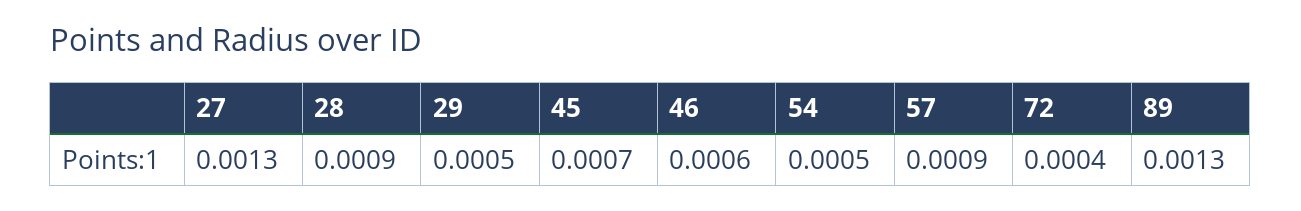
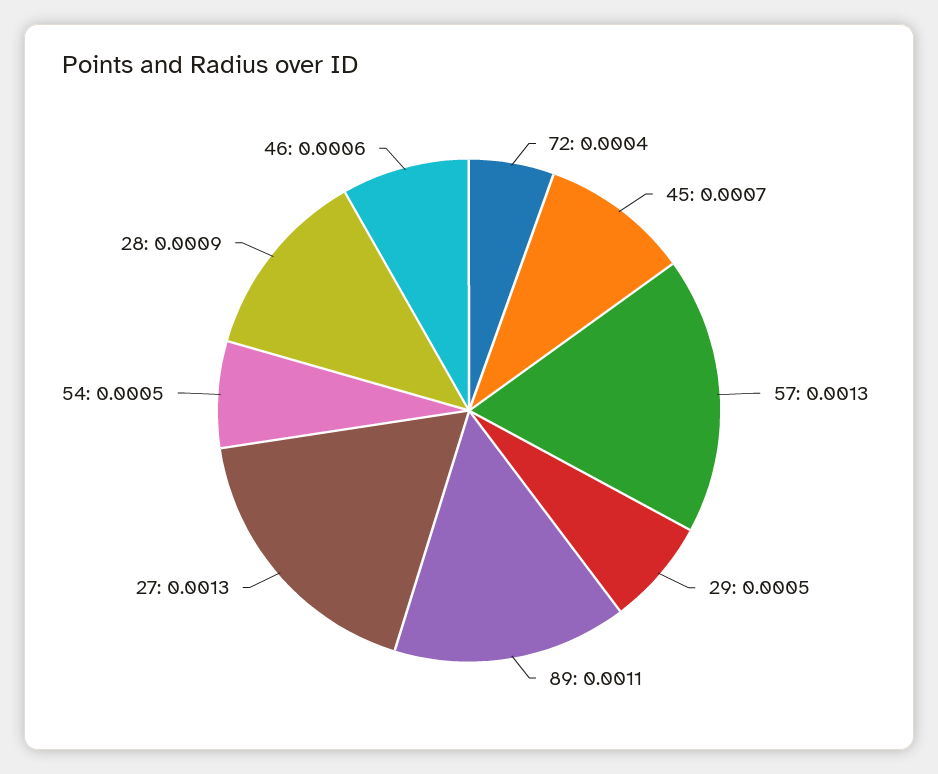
  {
    "27": 0.0013,
    "28": 0.0009,
    "29": 0.0005,
    "45": 0.0007,
    "46": 0.0006,
    "54": 0.0005,
-   "57": 0.0009,
+   "57": 0.0013,
    "72": 0.0004,
-   "89": 0.0013
+   "89": 0.0011
  }

